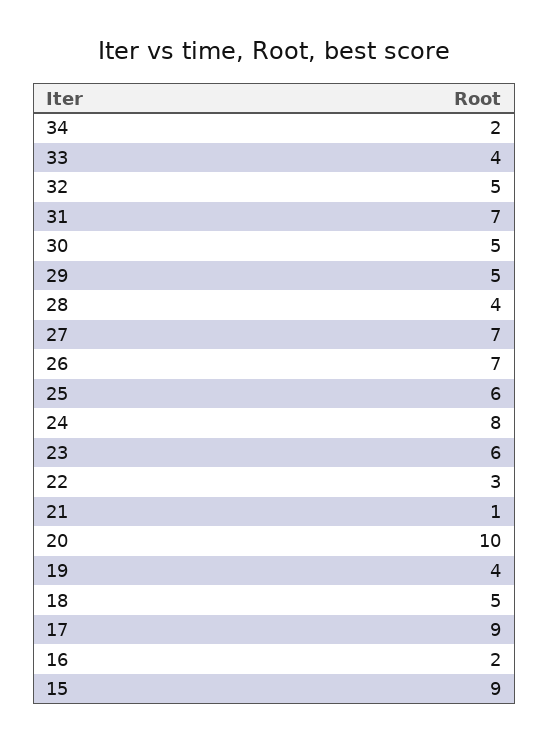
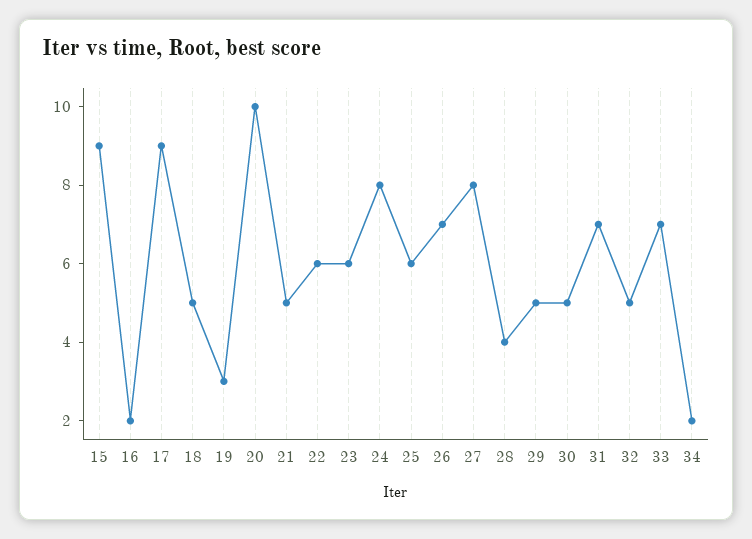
  {
    "34": 2,
-   "33": 4,
+   "33": 7,
    "32": 5,
    "31": 7,
    "30": 5,
    "29": 5,
    "28": 4,
-   "27": 7,
+   "27": 8,
    "26": 7,
    "25": 6,
    "24": 8,
    "23": 6,
-   "22": 3,
+   "22": 6,
-   "21": 1,
+   "21": 5,
    "20": 10,
-   "19": 4,
+   "19": 3,
    "18": 5,
    "17": 9,
    "16": 2,
    "15": 9
  }

